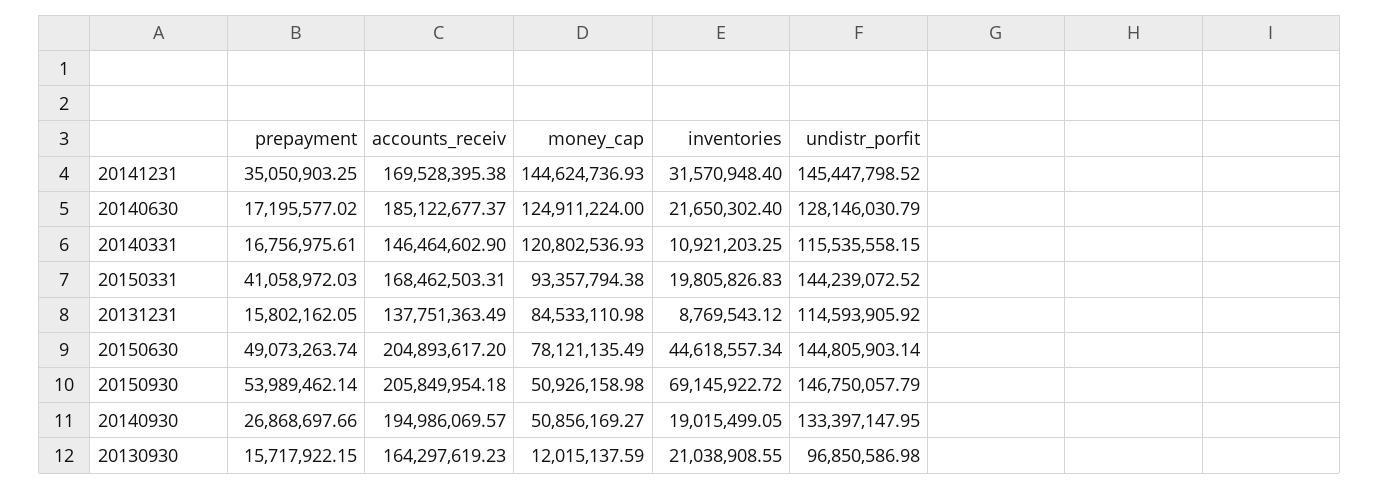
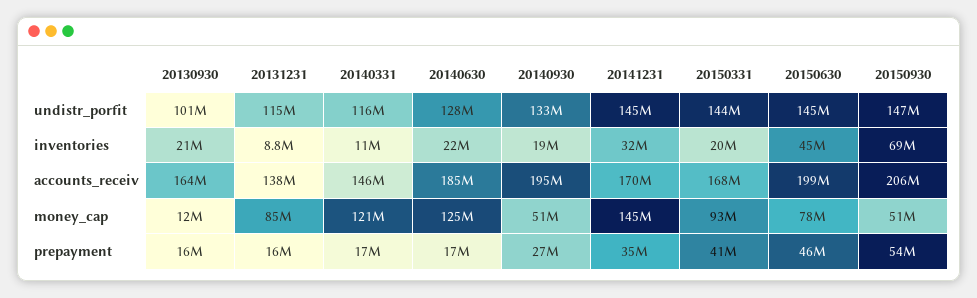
  {
    "prepayment": {
      "20141231": 35050903.25,
      "20140630": 17195577.02,
      "20140331": 16756975.61,
      "20150331": 41058972.03,
      "20131231": 15802162.05,
-     "20150630": 49073263.74,
+     "20150630": 46000000,
      "20150930": 53989462.14,
      "20140930": 26868697.66,
      "20130930": 15717922.15
    },
    "accounts_receiv": {
      "20141231": 169528395.38,
      "20140630": 185122677.37,
      "20140331": 146464602.9,
      "20150331": 168462503.31,
      "20131231": 137751363.49,
-     "20150630": 204893617.2,
+     "20150630": 199000000,
      "20150930": 205849954.18,
      "20140930": 194986069.57,
      "20130930": 164297619.23
    },
    "money_cap": {
      "20141231": 144624736.93,
      "20140630": 124911224,
      "20140331": 120802536.93,
      "20150331": 93357794.38,
      "20131231": 84533110.98,
      "20150630": 78121135.49,
      "20150930": 50926158.98,
      "20140930": 50856169.27,
      "20130930": 12015137.59
    },
    "inventories": {
      "20141231": 31570948.4,
      "20140630": 21650302.4,
      "20140331": 10921203.25,
      "20150331": 19805826.83,
      "20131231": 8769543.12,
      "20150630": 44618557.34,
      "20150930": 69145922.72,
      "20140930": 19015499.05,
      "20130930": 21038908.55
    },
    "undistr_porfit": {
      "20141231": 145447798.52,
      "20140630": 128146030.79,
      "20140331": 115535558.15,
      "20150331": 144239072.52,
      "20131231": 114593905.92,
      "20150630": 144805903.14,
      "20150930": 146750057.79,
      "20140930": 133397147.95,
-     "20130930": 96850586.98
+     "20130930": 101000000
    }
  }

